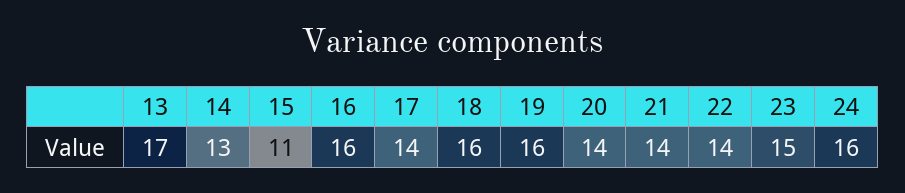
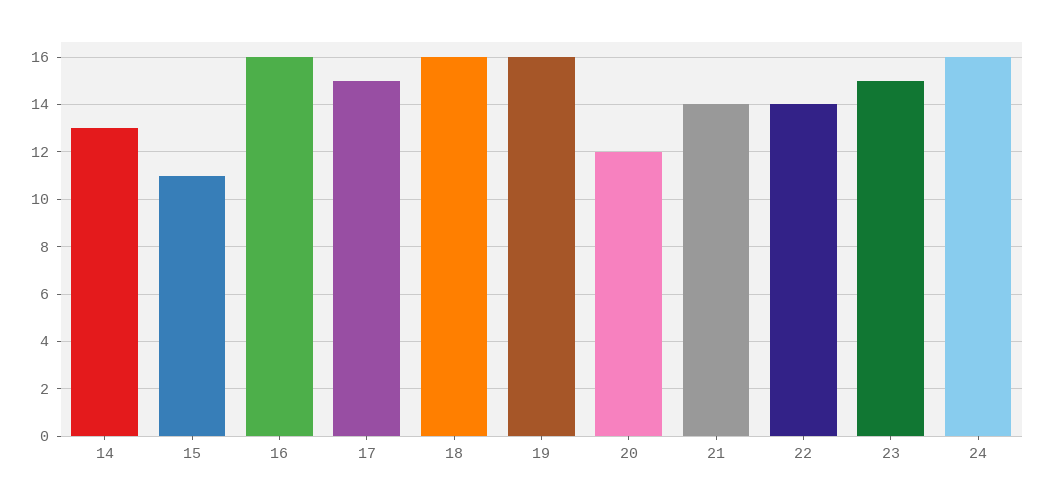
  {
-   "13": 17,
    "14": 13,
    "15": 11,
    "16": 16,
-   "17": 14,
+   "17": 15,
    "18": 16,
    "19": 16,
-   "20": 14,
+   "20": 12,
    "21": 14,
    "22": 14,
    "23": 15,
    "24": 16
  }

